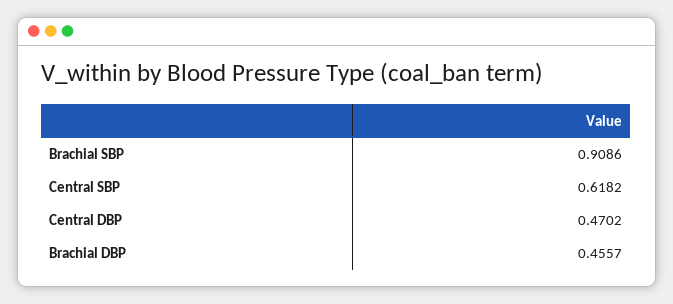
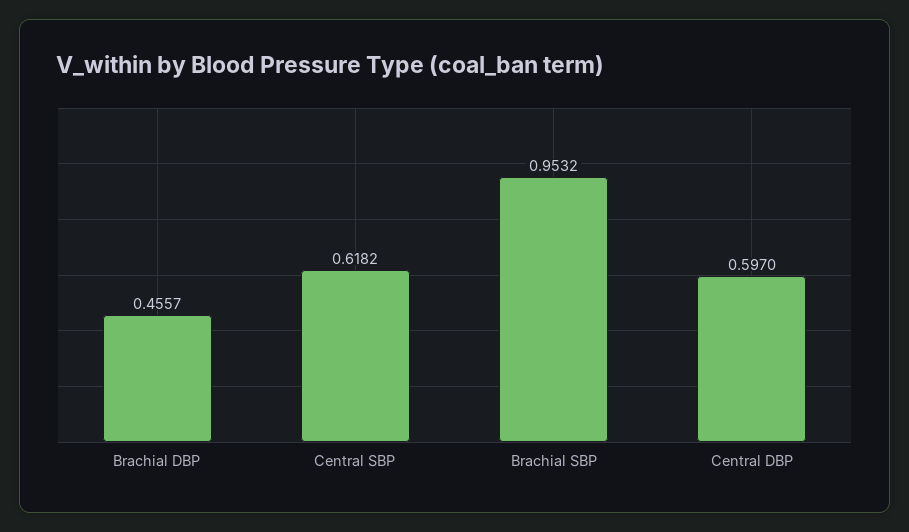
  {
-   "Brachial SBP": 0.9086,
+   "Brachial SBP": 0.9532,
    "Central SBP": 0.6182,
-   "Central DBP": 0.4702,
+   "Central DBP": 0.597,
    "Brachial DBP": 0.4557
  }

